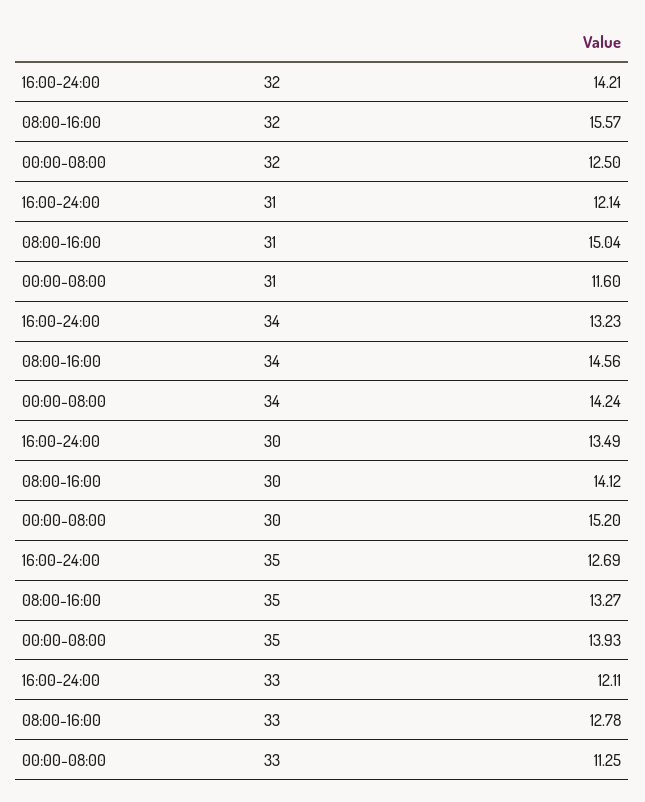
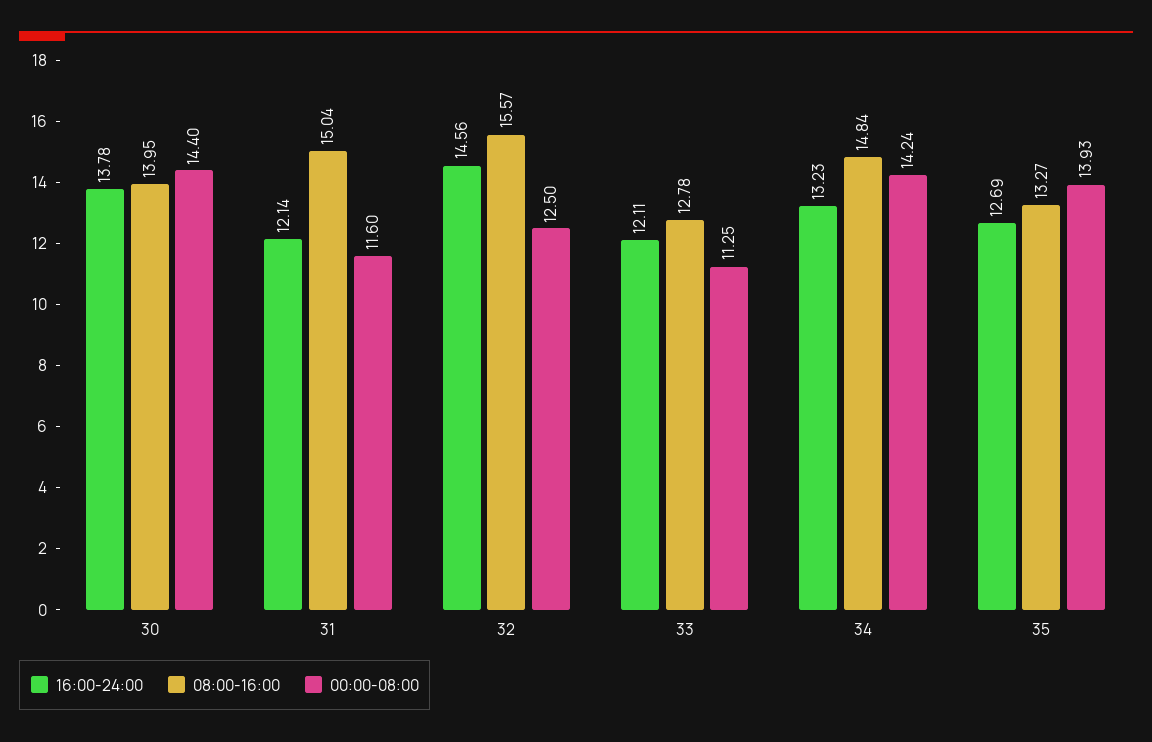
  {
    "16:00-24:00": {
-     "32": 14.21,
+     "32": 14.56,
      "31": 12.14,
      "34": 13.23,
-     "30": 13.49,
+     "30": 13.78,
      "35": 12.69,
      "33": 12.11
    },
    "08:00-16:00": {
      "32": 15.57,
      "31": 15.04,
-     "34": 14.56,
+     "34": 14.84,
-     "30": 14.12,
+     "30": 13.95,
      "35": 13.27,
      "33": 12.78
    },
    "00:00-08:00": {
      "32": 12.5,
      "31": 11.6,
      "34": 14.24,
-     "30": 15.2,
+     "30": 14.4,
      "35": 13.93,
      "33": 11.25
    }
  }

